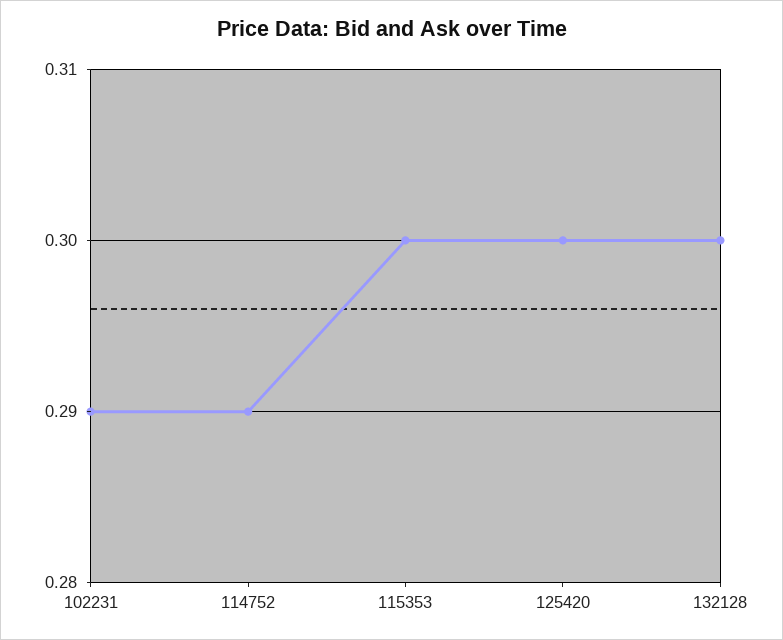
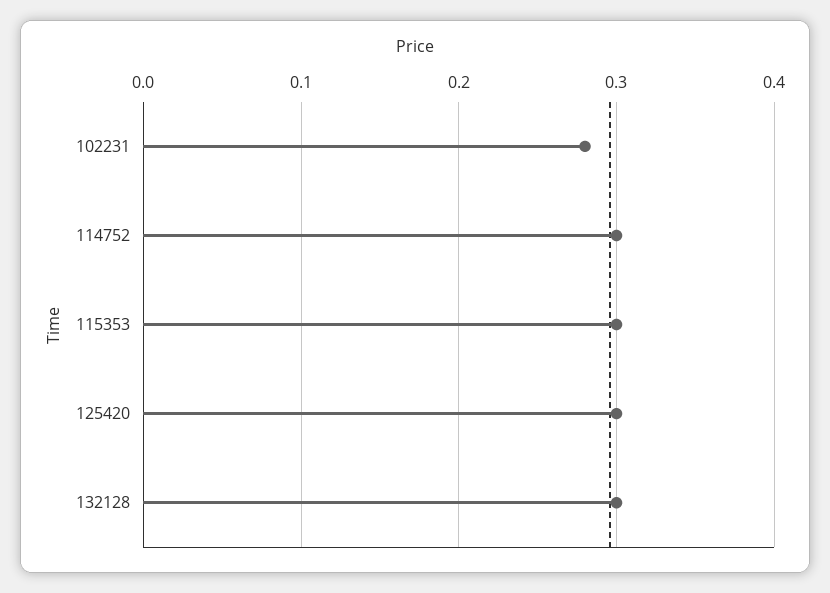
  {
-   "102231": 0.29,
+   "102231": 0.28,
-   "114752": 0.29,
+   "114752": 0.3,
    "115353": 0.3,
    "125420": 0.3,
    "132128": 0.3
  }

